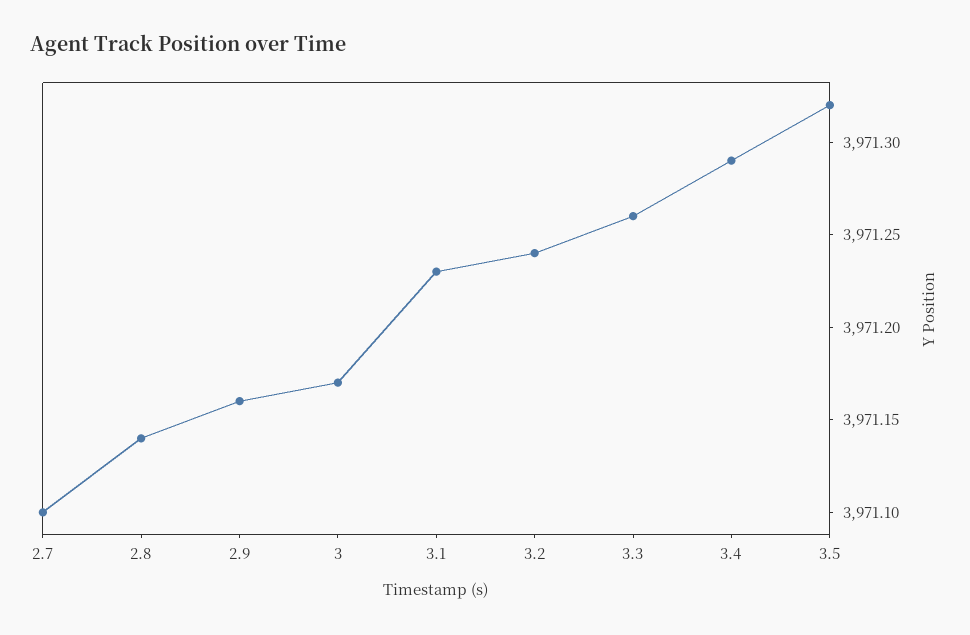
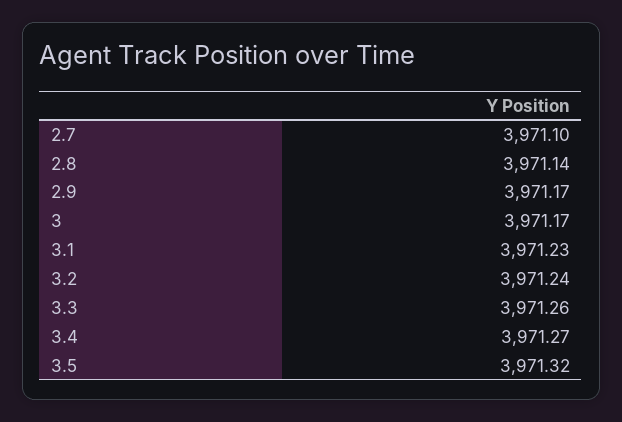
  {
    "2.7": 3971.1,
    "2.8": 3971.14,
-   "2.9": 3971.16,
+   "2.9": 3971.17,
    "3": 3971.17,
    "3.1": 3971.23,
    "3.2": 3971.24,
    "3.3": 3971.26,
-   "3.4": 3971.29,
+   "3.4": 3971.27,
    "3.5": 3971.32
  }

